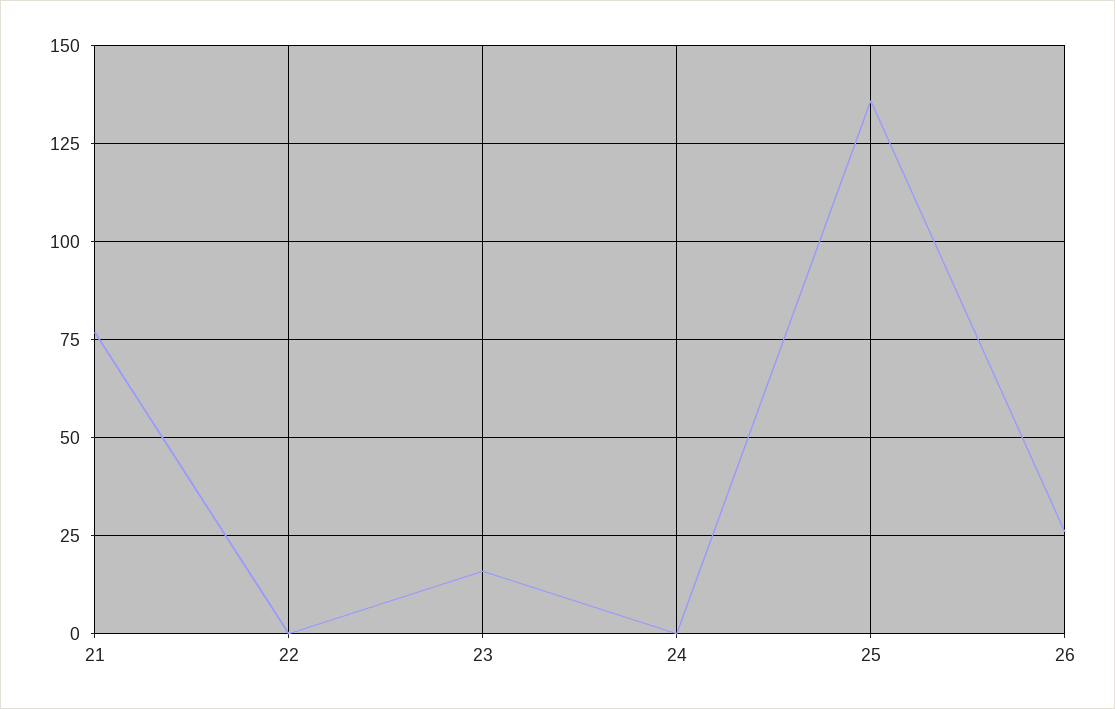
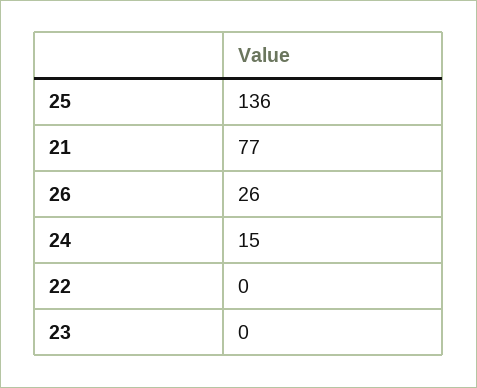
  {
    "21": 77,
    "22": 0,
-   "23": 15,
+   "23": 0,
-   "24": 0,
+   "24": 15,
    "25": 136,
    "26": 26
  }

